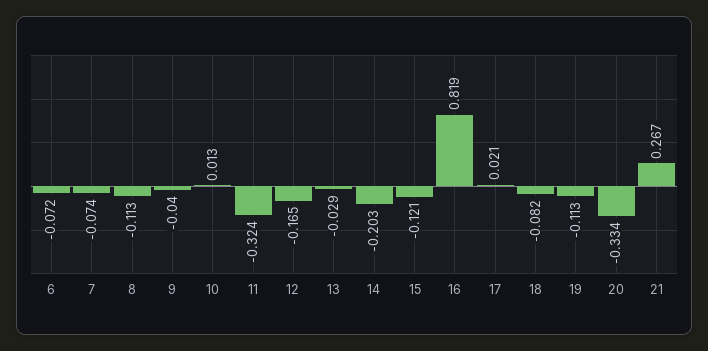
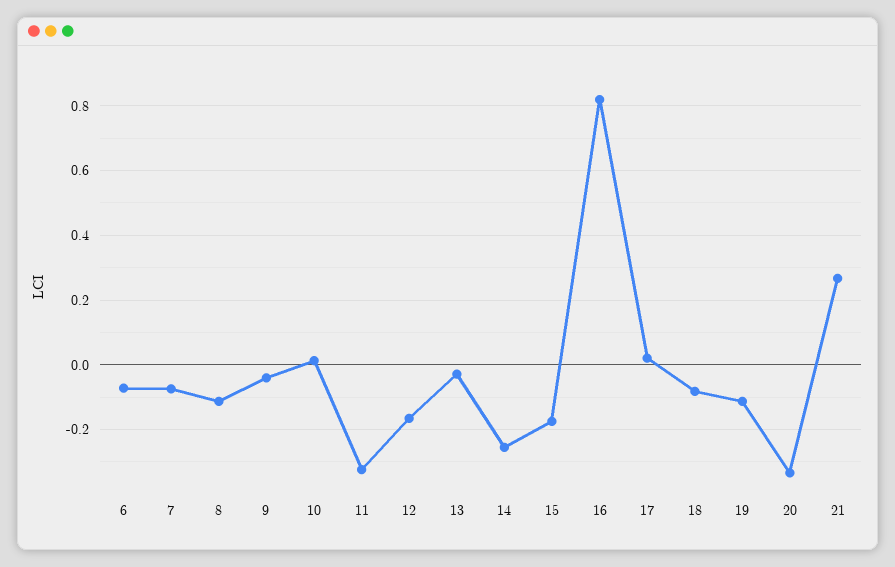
  {
    "6": -0.072,
    "7": -0.074,
    "8": -0.113,
    "9": -0.04,
    "10": 0.013,
    "11": -0.324,
    "12": -0.165,
    "13": -0.029,
-   "14": -0.203,
+   "14": -0.26,
-   "15": -0.121,
+   "15": -0.18,
    "16": 0.819,
    "17": 0.021,
    "18": -0.082,
    "19": -0.113,
    "20": -0.334,
    "21": 0.267
  }

